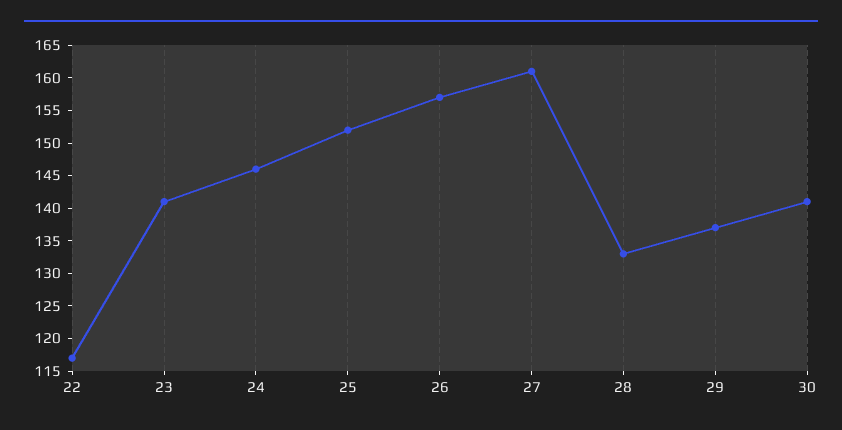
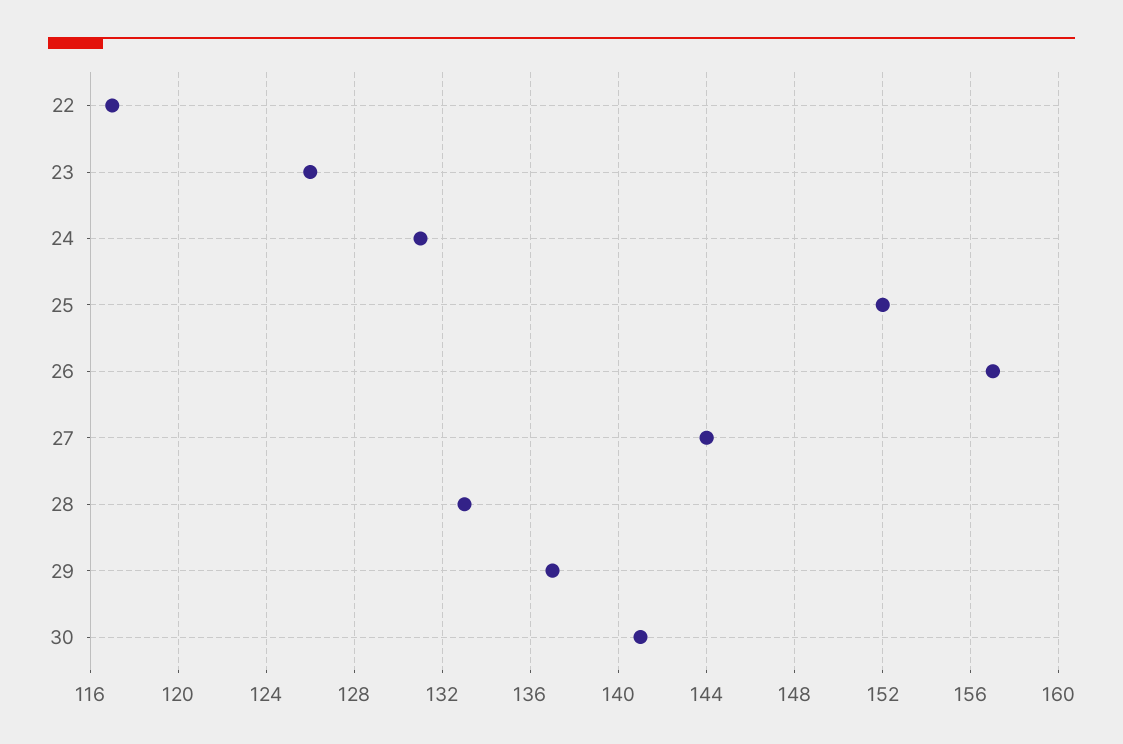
  {
    "22": 117,
-   "23": 140,
+   "23": 126,
-   "24": 145,
+   "24": 131,
    "25": 152,
    "26": 157,
-   "27": 160,
+   "27": 144,
    "28": 133,
    "29": 137,
    "30": 141
  }

